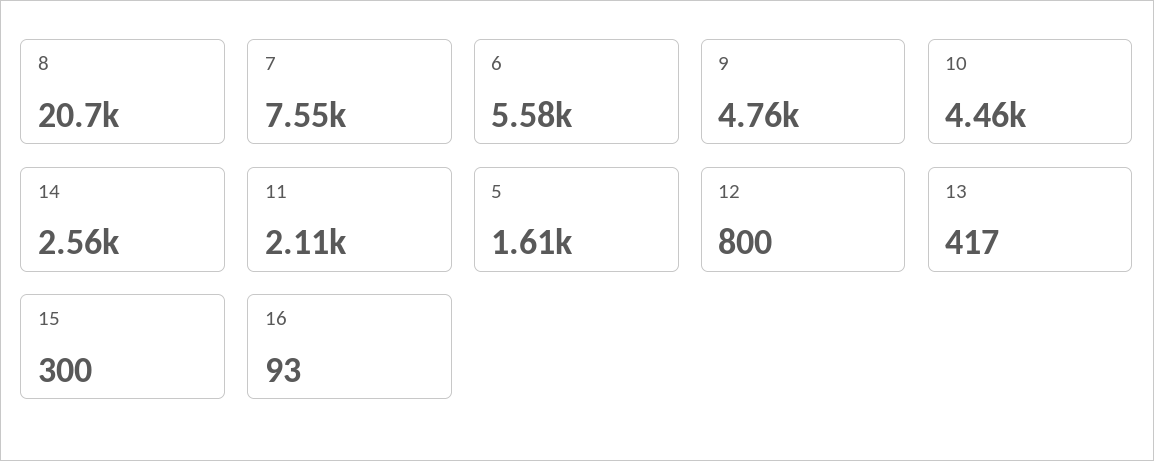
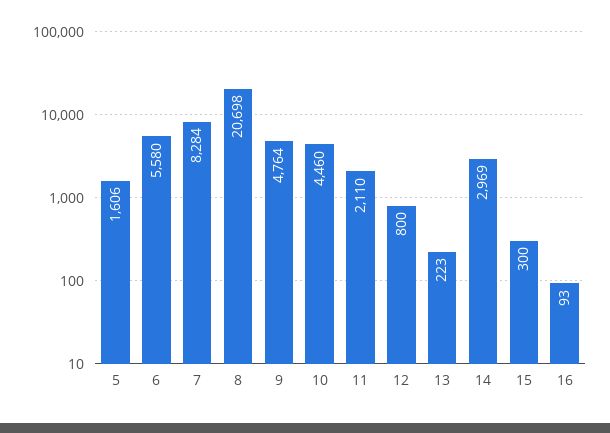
  {
    "8": 20698,
-   "7": 7550,
+   "7": 8284,
    "6": 5580,
    "9": 4764,
    "10": 4460,
-   "14": 2560,
+   "14": 2969,
    "11": 2110,
    "5": 1606,
    "12": 800,
-   "13": 417,
+   "13": 223,
    "15": 300,
    "16": 93
  }

